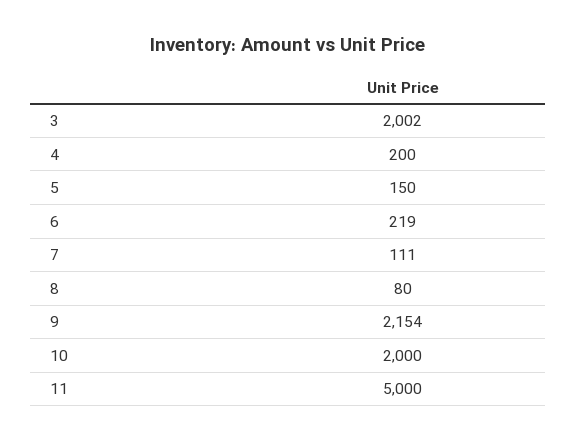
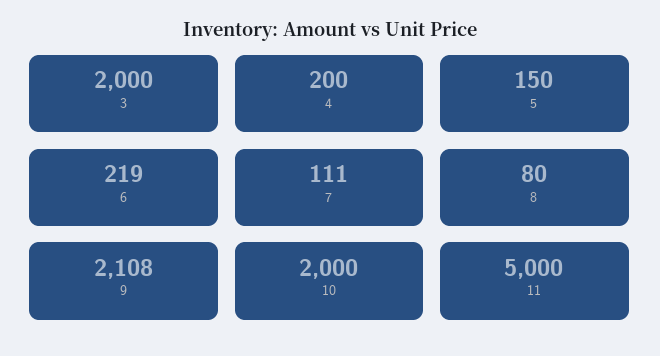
  {
-   "3": 2002,
+   "3": 2000,
    "4": 200,
    "5": 150,
    "6": 219,
    "7": 111,
    "8": 80,
-   "9": 2154,
+   "9": 2108,
    "10": 2000,
    "11": 5000
  }

